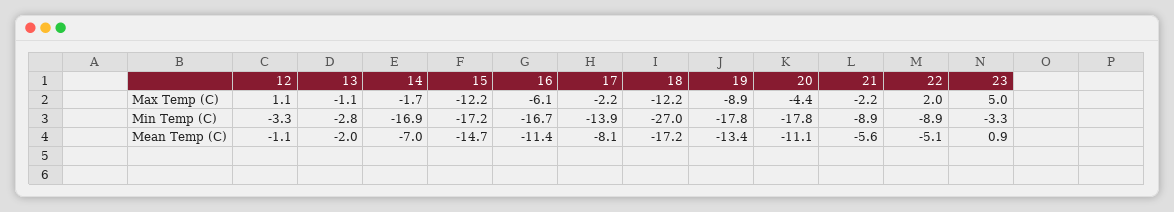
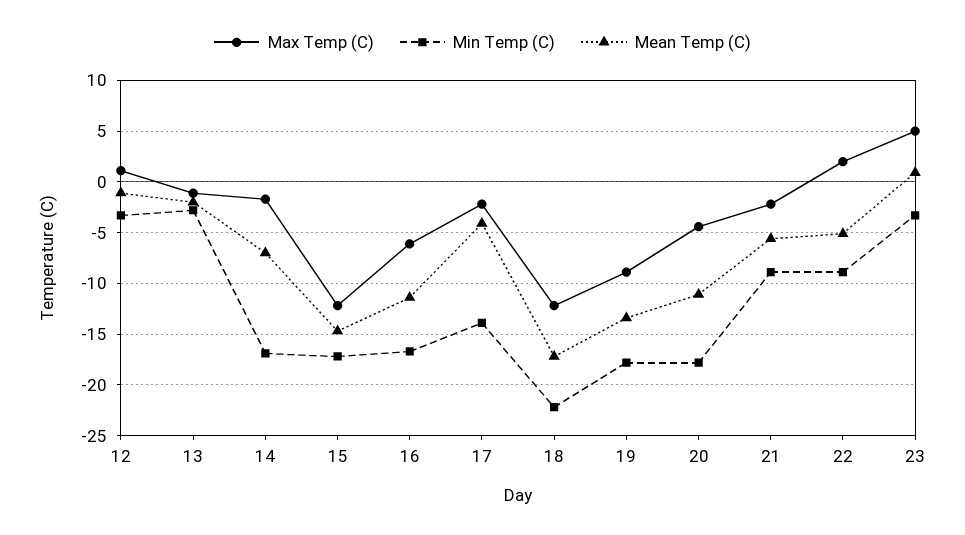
  {
    "Max Temp (C)": {
      "12": 1.1,
      "13": -1.1,
      "14": -1.7,
      "15": -12.2,
      "16": -6.1,
      "17": -2.2,
      "18": -12.2,
      "19": -8.9,
      "20": -4.4,
      "21": -2.2,
      "22": 2,
      "23": 5
    },
    "Min Temp (C)": {
      "12": -3.3,
      "13": -2.8,
      "14": -16.9,
      "15": -17.2,
      "16": -16.7,
      "17": -13.9,
-     "18": -27,
+     "18": -22,
      "19": -17.8,
      "20": -17.8,
      "21": -8.9,
      "22": -8.9,
      "23": -3.3
    },
    "Mean Temp (C)": {
      "12": -1.1,
      "13": -2,
      "14": -7,
      "15": -14.7,
      "16": -11.4,
-     "17": -8.1,
+     "17": -4,
      "18": -17.2,
      "19": -13.4,
      "20": -11.1,
      "21": -5.6,
      "22": -5.1,
      "23": 0.9
    }
  }

